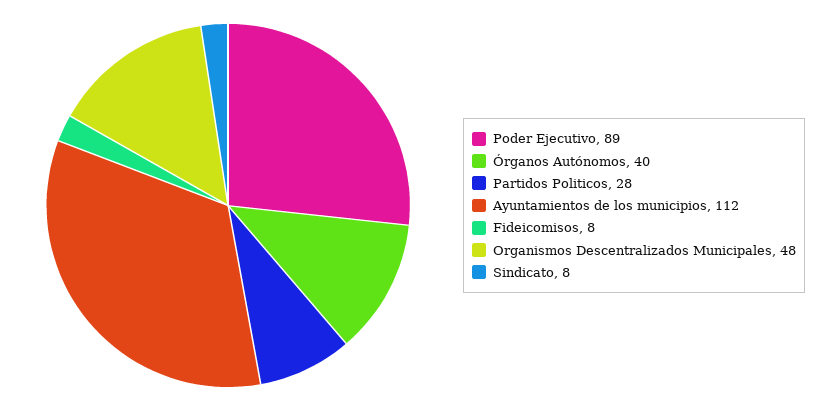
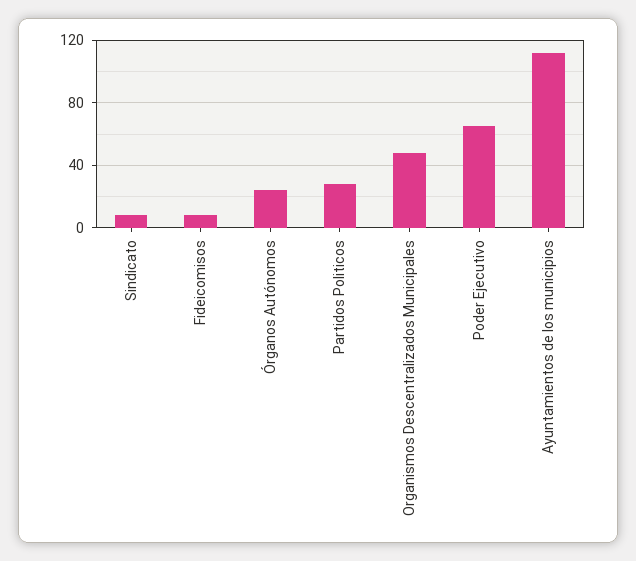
  {
-   "Poder Ejecutivo": 89,
+   "Poder Ejecutivo": 65,
-   "Órganos Autónomos": 40,
+   "Órganos Autónomos": 25,
    "Partidos Politicos": 28,
    "Ayuntamientos de los municipios": 112,
    "Fideicomisos": 8,
    "Organismos Descentralizados Municipales": 48,
    "Sindicato": 8
  }

